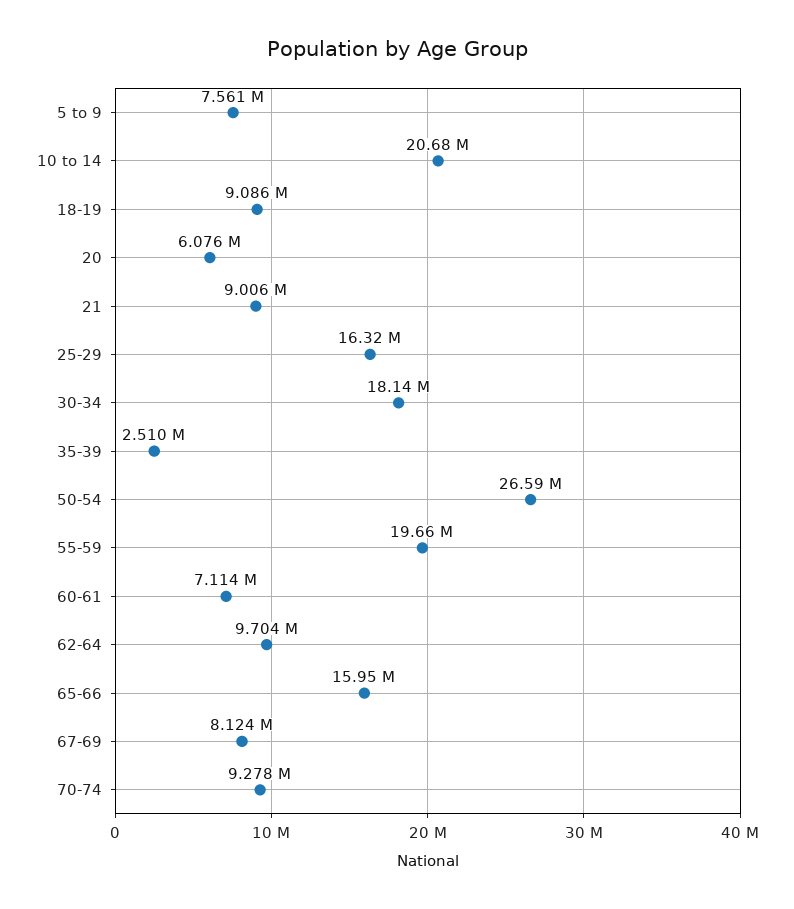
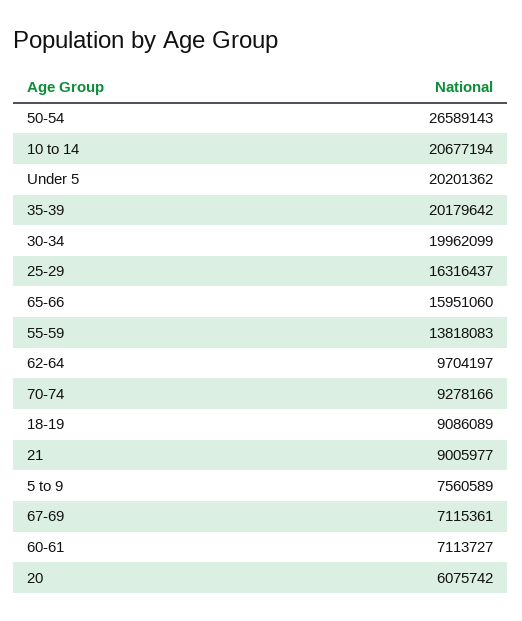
  {
    "5 to 9": 7560589,
    "10 to 14": 20677194,
    "18-19": 9086089,
    "20": 6075742,
    "21": 9005977,
    "25-29": 16316437,
-   "30-34": 18140000,
+   "30-34": 19962099,
-   "35-39": 2510000,
+   "35-39": 20179642,
    "50-54": 26589143,
-   "55-59": 19660000,
+   "55-59": 13818083,
    "60-61": 7113727,
    "62-64": 9704197,
    "65-66": 15951060,
-   "67-69": 8124000,
+   "67-69": 7115361,
-   "70-74": 9278166
+   "70-74": 9278166,
+   "Under 5": 20201362
  }

